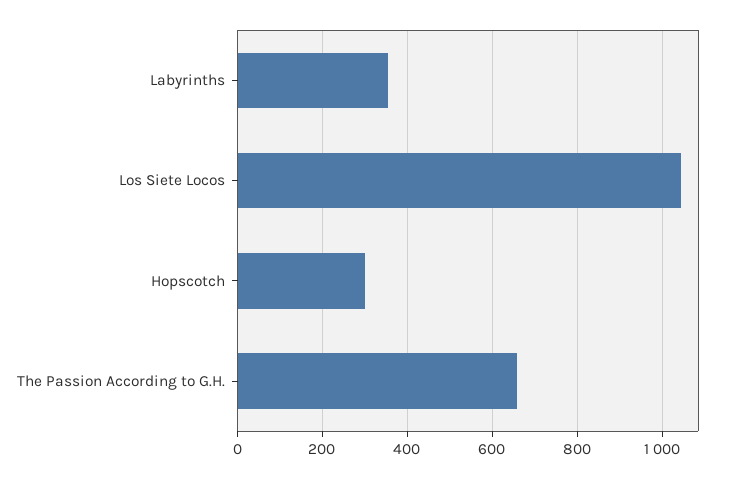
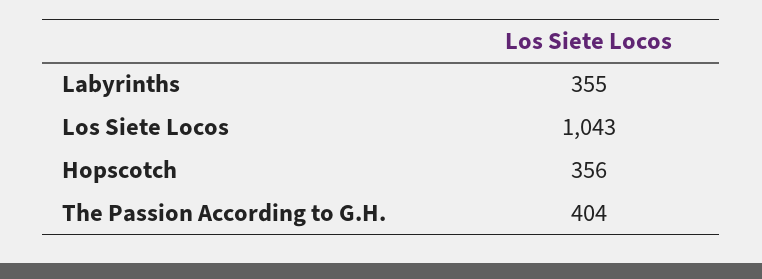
  {
    "Labyrinths": 355,
    "Los Siete Locos": 1043,
-   "Hopscotch": 300,
+   "Hopscotch": 356,
-   "The Passion According to G.H.": 660
+   "The Passion According to G.H.": 404
  }

